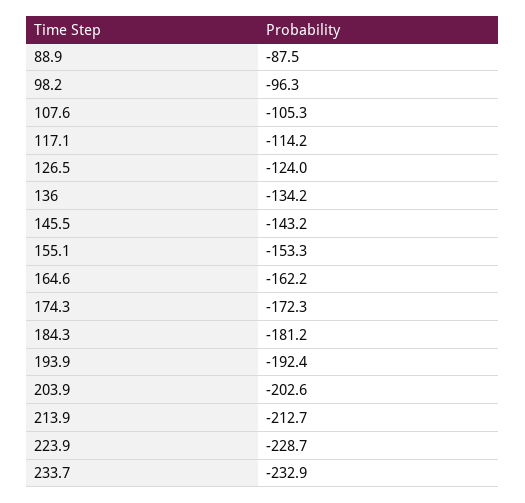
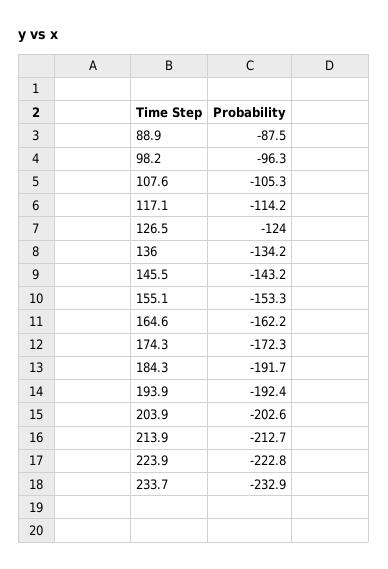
  {
    "88.9": -87.5,
    "98.2": -96.3,
    "107.6": -105.3,
    "117.1": -114.2,
    "126.5": -124,
    "136": -134.2,
    "145.5": -143.2,
    "155.1": -153.3,
    "164.6": -162.2,
    "174.3": -172.3,
-   "184.3": -181.2,
+   "184.3": -191.7,
    "193.9": -192.4,
    "203.9": -202.6,
    "213.9": -212.7,
-   "223.9": -228.7,
+   "223.9": -222.8,
    "233.7": -232.9
  }

